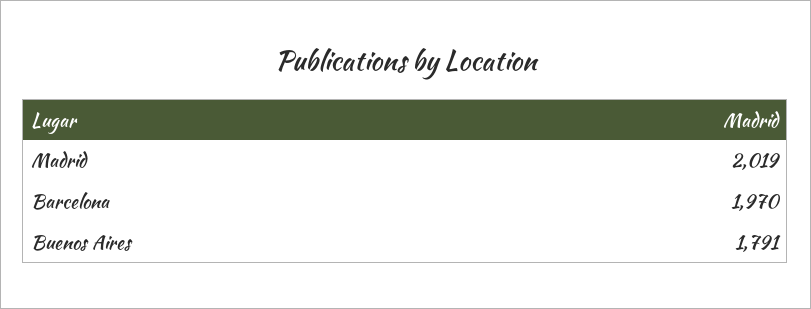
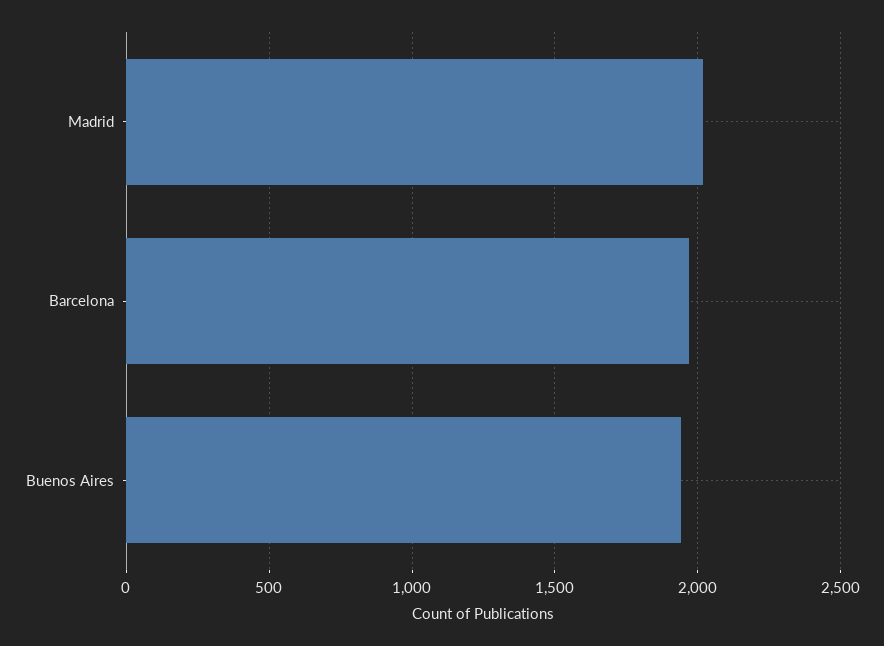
  {
    "Madrid": 2019,
    "Barcelona": 1970,
-   "Buenos Aires": 1791
+   "Buenos Aires": 1950
  }

